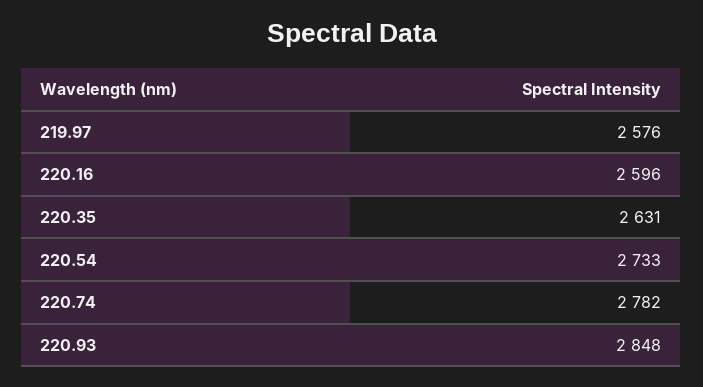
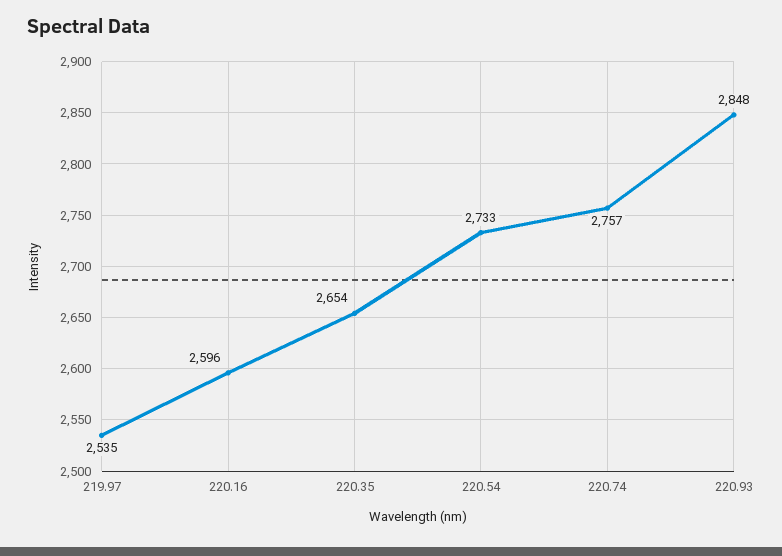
  {
-   "219.97": 2576,
+   "219.97": 2535,
    "220.16": 2596,
-   "220.35": 2631,
+   "220.35": 2654,
    "220.54": 2733,
-   "220.74": 2782,
+   "220.74": 2757,
    "220.93": 2848
  }

